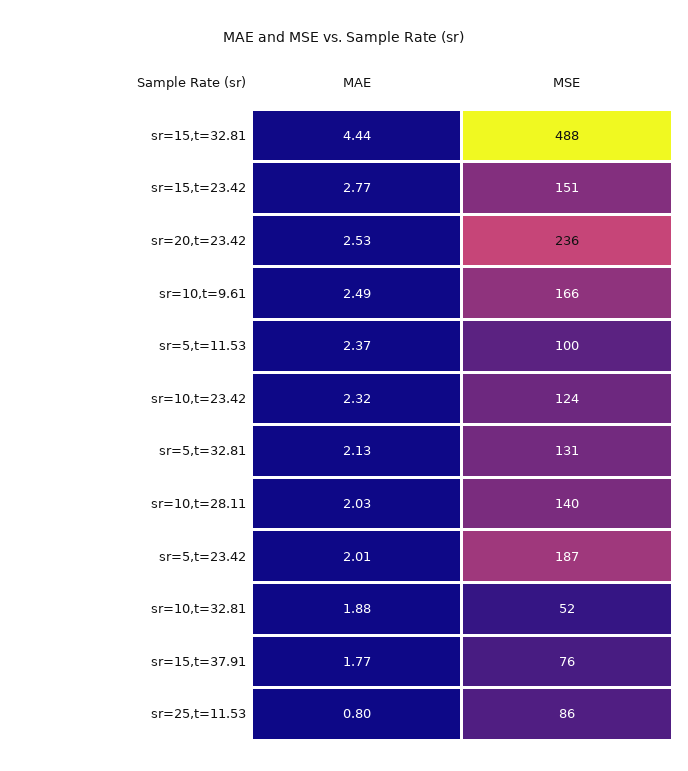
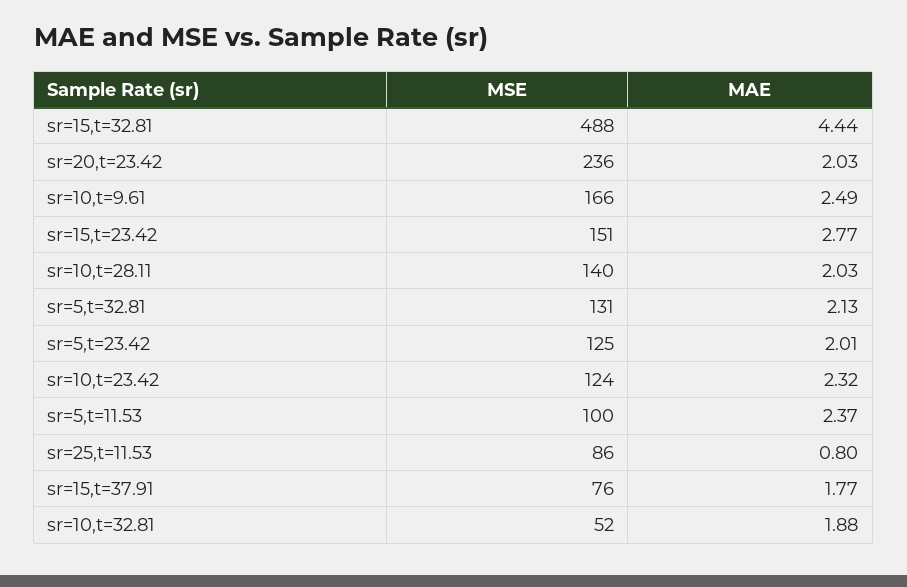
  {
    "MAE": {
      "sr=15,t=32.81": 4.44,
      "sr=15,t=23.42": 2.77,
-     "sr=20,t=23.42": 2.53,
+     "sr=20,t=23.42": 2.03,
      "sr=10,t=9.61": 2.49,
      "sr=5,t=11.53": 2.37,
      "sr=10,t=23.42": 2.32,
      "sr=5,t=32.81": 2.13,
      "sr=10,t=28.11": 2.03,
      "sr=5,t=23.42": 2.01,
      "sr=10,t=32.81": 1.88,
      "sr=15,t=37.91": 1.77,
      "sr=25,t=11.53": 0.8
    },
    "MSE": {
      "sr=15,t=32.81": 488,
      "sr=15,t=23.42": 151,
      "sr=20,t=23.42": 236,
      "sr=10,t=9.61": 166,
      "sr=5,t=11.53": 100,
      "sr=10,t=23.42": 124,
      "sr=5,t=32.81": 131,
      "sr=10,t=28.11": 140,
-     "sr=5,t=23.42": 187,
+     "sr=5,t=23.42": 125,
      "sr=10,t=32.81": 52,
      "sr=15,t=37.91": 76,
      "sr=25,t=11.53": 86
    }
  }

